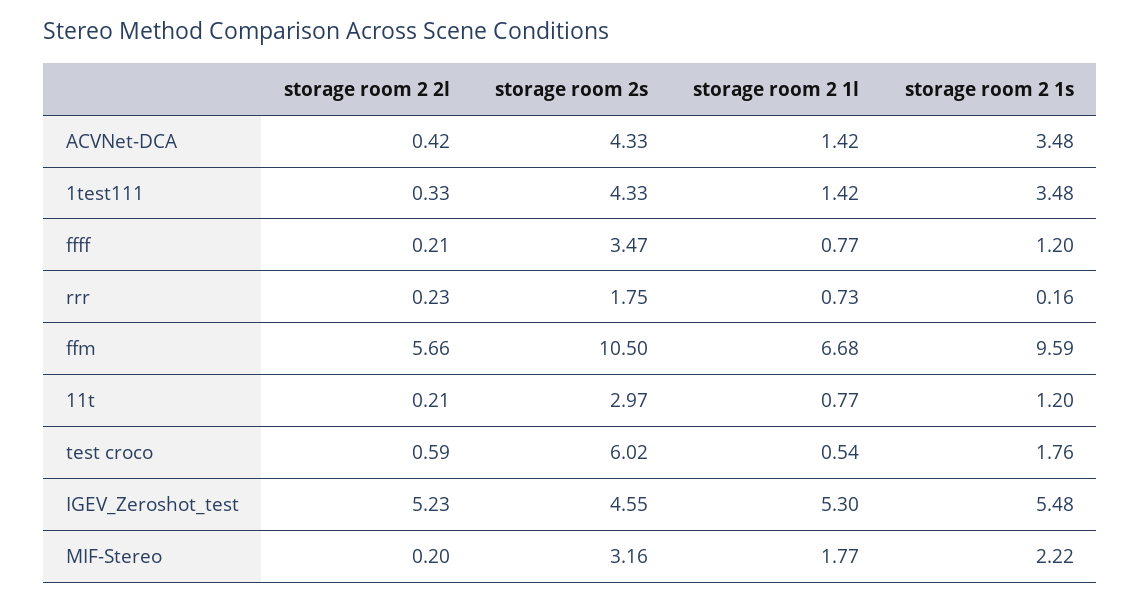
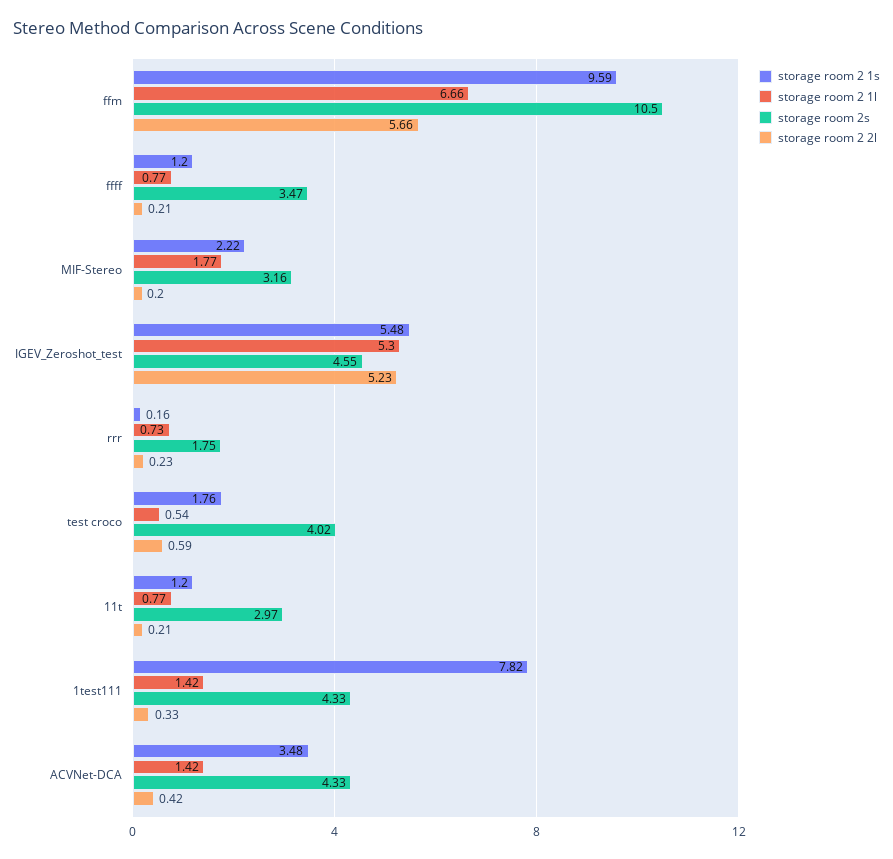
  {
    "storage room 2 2l": {
      "ACVNet-DCA": 0.42,
      "1test111": 0.33,
      "ffff": 0.21,
      "rrr": 0.23,
      "ffm": 5.66,
      "11t": 0.21,
      "test croco": 0.59,
      "IGEV_Zeroshot_test": 5.23,
      "MIF-Stereo": 0.2
    },
    "storage room 2s": {
      "ACVNet-DCA": 4.33,
      "1test111": 4.33,
      "ffff": 3.47,
      "rrr": 1.75,
      "ffm": 10.5,
      "11t": 2.97,
-     "test croco": 6.02,
+     "test croco": 4.02,
      "IGEV_Zeroshot_test": 4.55,
      "MIF-Stereo": 3.16
    },
    "storage room 2 1l": {
      "ACVNet-DCA": 1.42,
      "1test111": 1.42,
      "ffff": 0.77,
      "rrr": 0.73,
-     "ffm": 6.68,
+     "ffm": 6.66,
      "11t": 0.77,
      "test croco": 0.54,
      "IGEV_Zeroshot_test": 5.3,
      "MIF-Stereo": 1.77
    },
    "storage room 2 1s": {
      "ACVNet-DCA": 3.48,
-     "1test111": 3.48,
+     "1test111": 7.82,
      "ffff": 1.2,
      "rrr": 0.16,
      "ffm": 9.59,
      "11t": 1.2,
      "test croco": 1.76,
      "IGEV_Zeroshot_test": 5.48,
      "MIF-Stereo": 2.22
    }
  }

